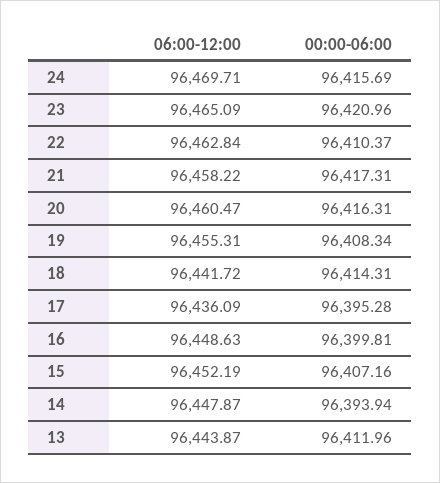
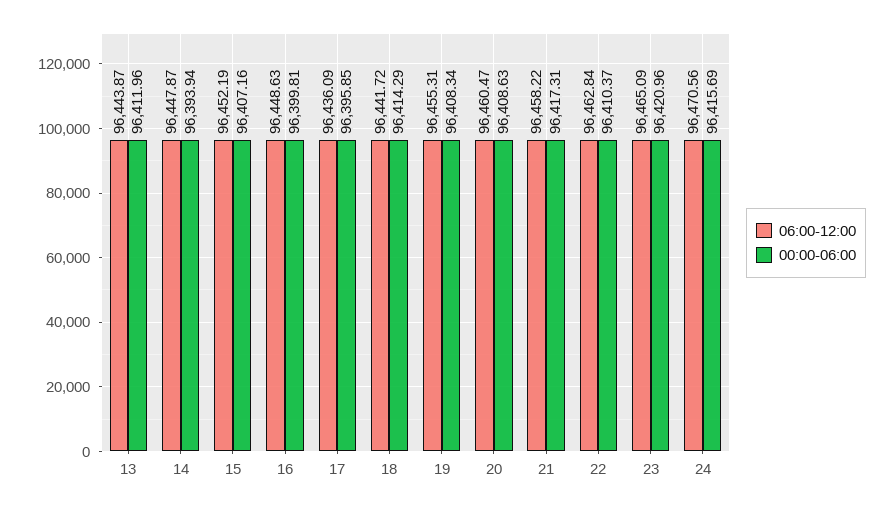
  {
    "06:00-12:00": {
-     "24": 96469.71,
+     "24": 96470.56,
      "23": 96465.09,
      "22": 96462.84,
      "21": 96458.22,
      "20": 96460.47,
      "19": 96455.31,
      "18": 96441.72,
      "17": 96436.09,
      "16": 96448.63,
      "15": 96452.19,
      "14": 96447.87,
      "13": 96443.87
    },
    "00:00-06:00": {
      "24": 96415.69,
      "23": 96420.96,
      "22": 96410.37,
      "21": 96417.31,
-     "20": 96416.31,
+     "20": 96408.63,
      "19": 96408.34,
-     "18": 96414.31,
+     "18": 96414.29,
-     "17": 96395.28,
+     "17": 96395.85,
      "16": 96399.81,
      "15": 96407.16,
      "14": 96393.94,
      "13": 96411.96
    }
  }

